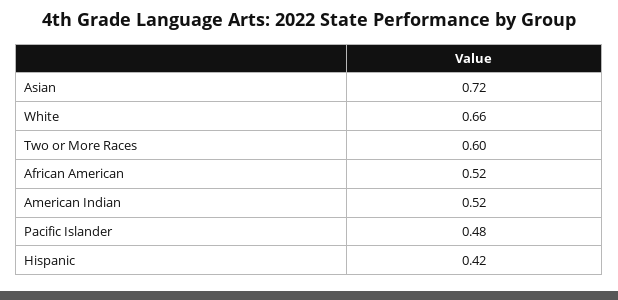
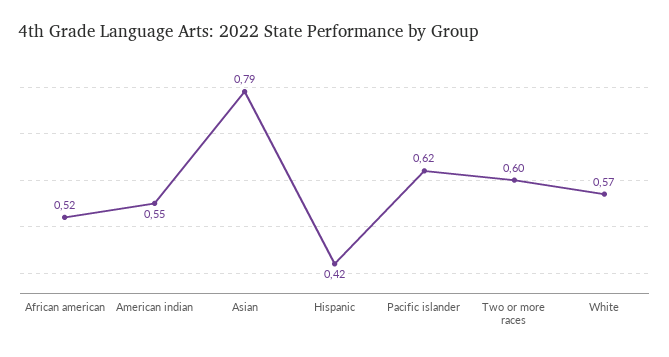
  {
-   "Asian": 0.72,
+   "Asian": 0.79,
-   "White": 0.66,
+   "White": 0.57,
    "Two or More Races": 0.6,
    "African American": 0.52,
-   "American Indian": 0.52,
+   "American Indian": 0.55,
-   "Pacific Islander": 0.48,
+   "Pacific Islander": 0.62,
    "Hispanic": 0.42
  }

